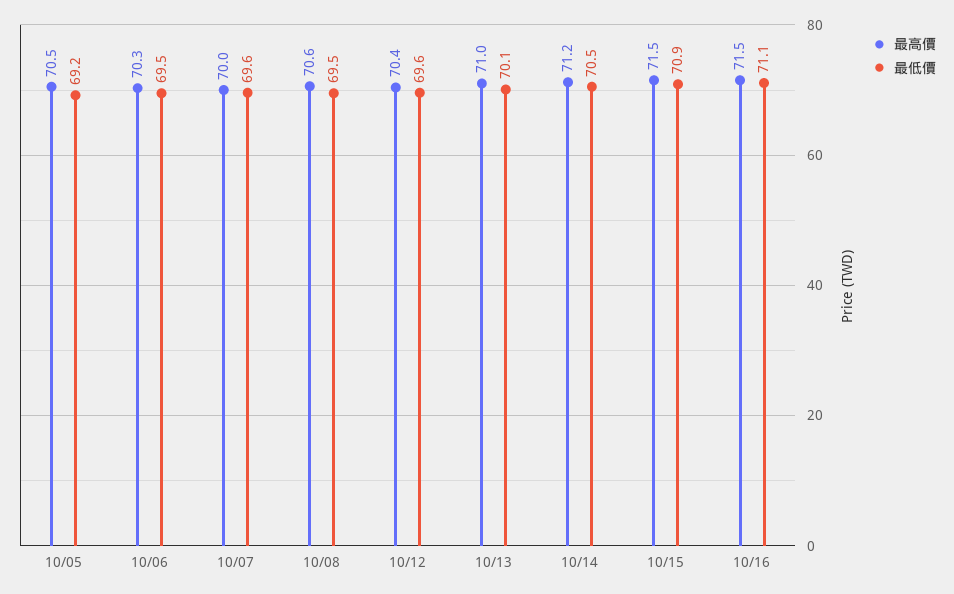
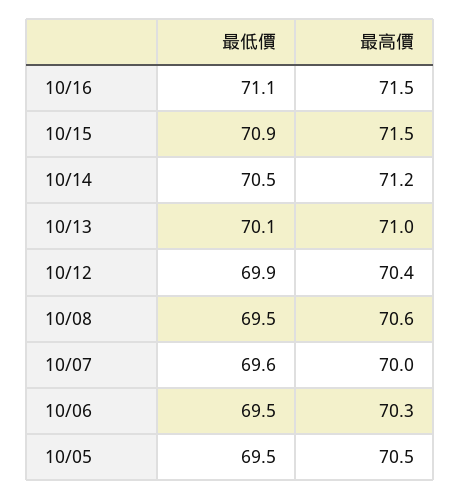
  {
    "最高價": {
      "10/05": 70.5,
      "10/06": 70.3,
      "10/07": 70,
      "10/08": 70.6,
      "10/12": 70.4,
      "10/13": 71,
      "10/14": 71.2,
      "10/15": 71.5,
      "10/16": 71.5
    },
    "最低價": {
-     "10/05": 69.2,
+     "10/05": 69.5,
      "10/06": 69.5,
      "10/07": 69.6,
      "10/08": 69.5,
-     "10/12": 69.6,
+     "10/12": 69.9,
      "10/13": 70.1,
      "10/14": 70.5,
      "10/15": 70.9,
      "10/16": 71.1
    }
  }

